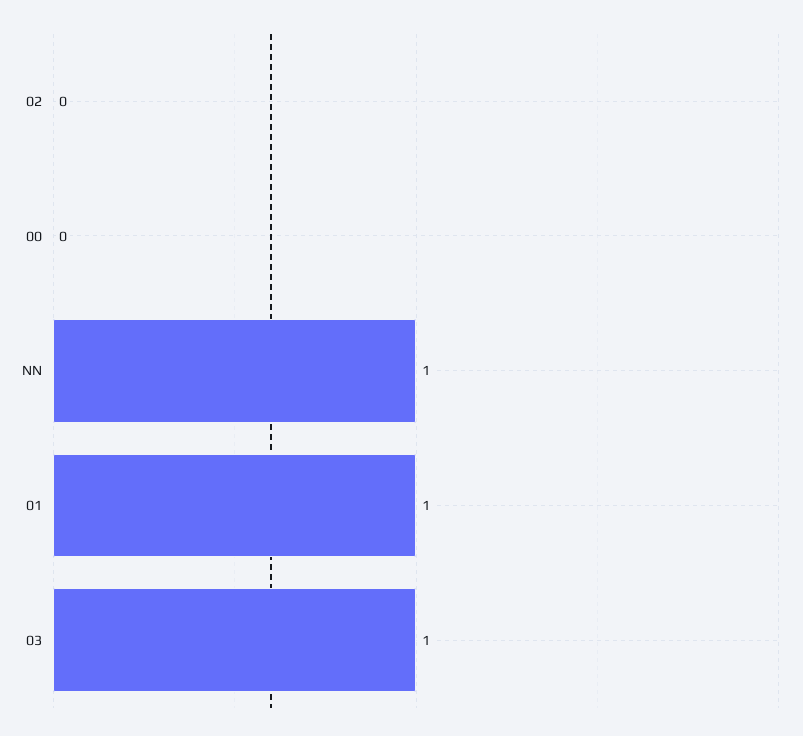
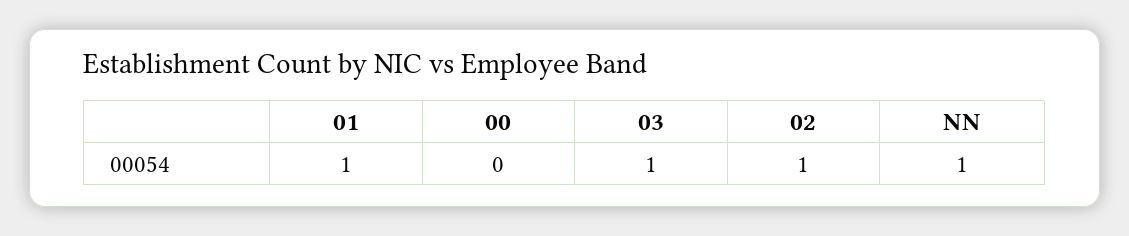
  {
-   "02": 0,
+   "02": 1,
    "00": 0,
    "NN": 1,
    "01": 1,
    "03": 1
  }

